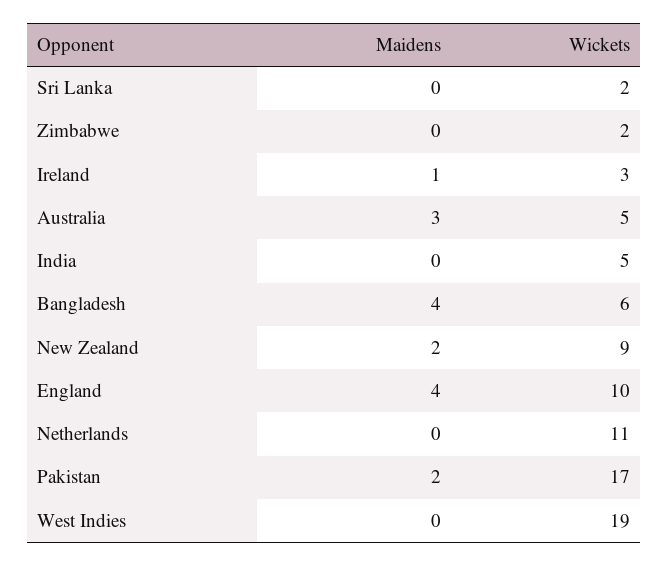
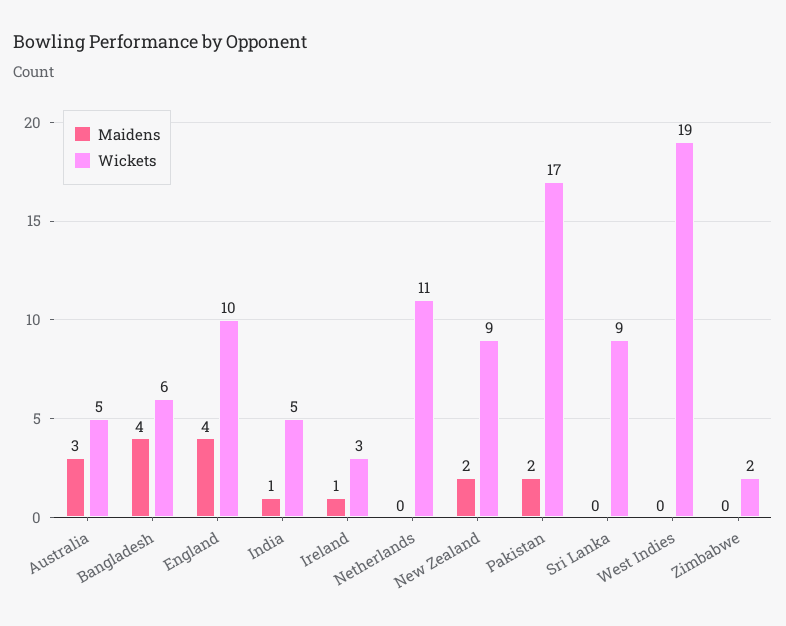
  {
    "Maidens": {
      "Sri Lanka": 0,
      "Zimbabwe": 0,
      "Ireland": 1,
      "Australia": 3,
-     "India": 0,
+     "India": 1,
      "Bangladesh": 4,
      "New Zealand": 2,
      "England": 4,
      "Netherlands": 0,
      "Pakistan": 2,
      "West Indies": 0
    },
    "Wickets": {
-     "Sri Lanka": 2,
+     "Sri Lanka": 9,
      "Zimbabwe": 2,
      "Ireland": 3,
      "Australia": 5,
      "India": 5,
      "Bangladesh": 6,
      "New Zealand": 9,
      "England": 10,
      "Netherlands": 11,
      "Pakistan": 17,
      "West Indies": 19
    }
  }

